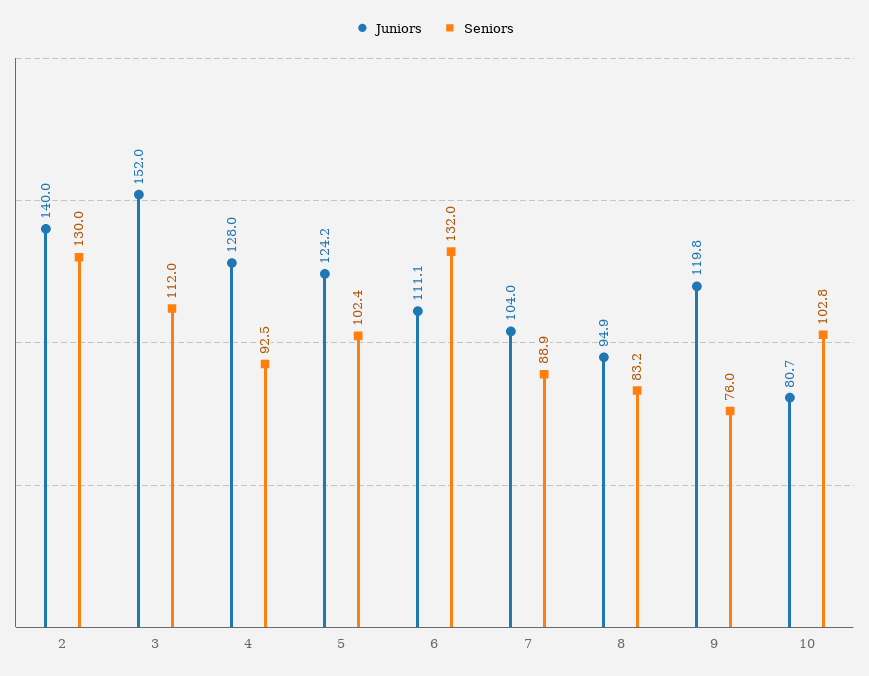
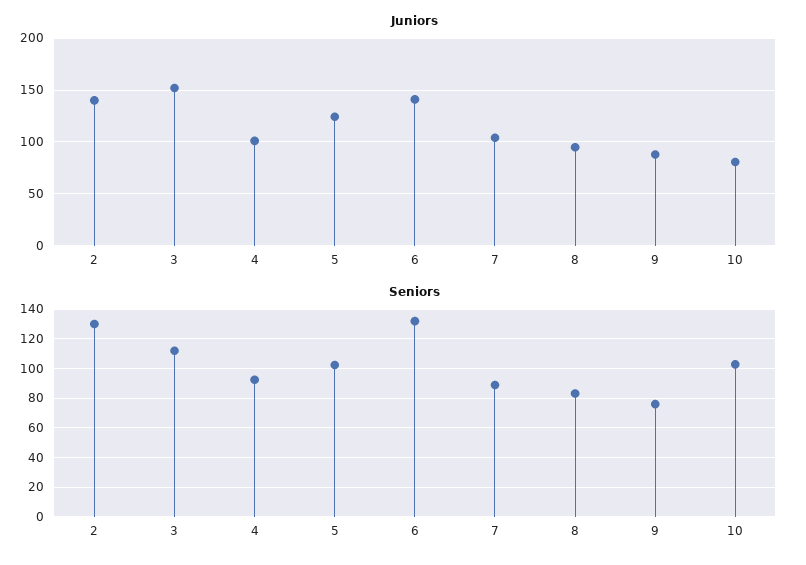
  {
    "Juniors": {
      "2": 140,
      "3": 152,
-     "4": 128,
+     "4": 100,
      "5": 124.2,
-     "6": 111.1,
+     "6": 140,
      "7": 104,
      "8": 94.9,
-     "9": 119.8,
+     "9": 90,
      "10": 80.7
    },
    "Seniors": {
      "2": 130,
      "3": 112,
      "4": 92.5,
      "5": 102.4,
      "6": 132,
      "7": 88.9,
      "8": 83.2,
      "9": 76,
      "10": 102.8
    }
  }

